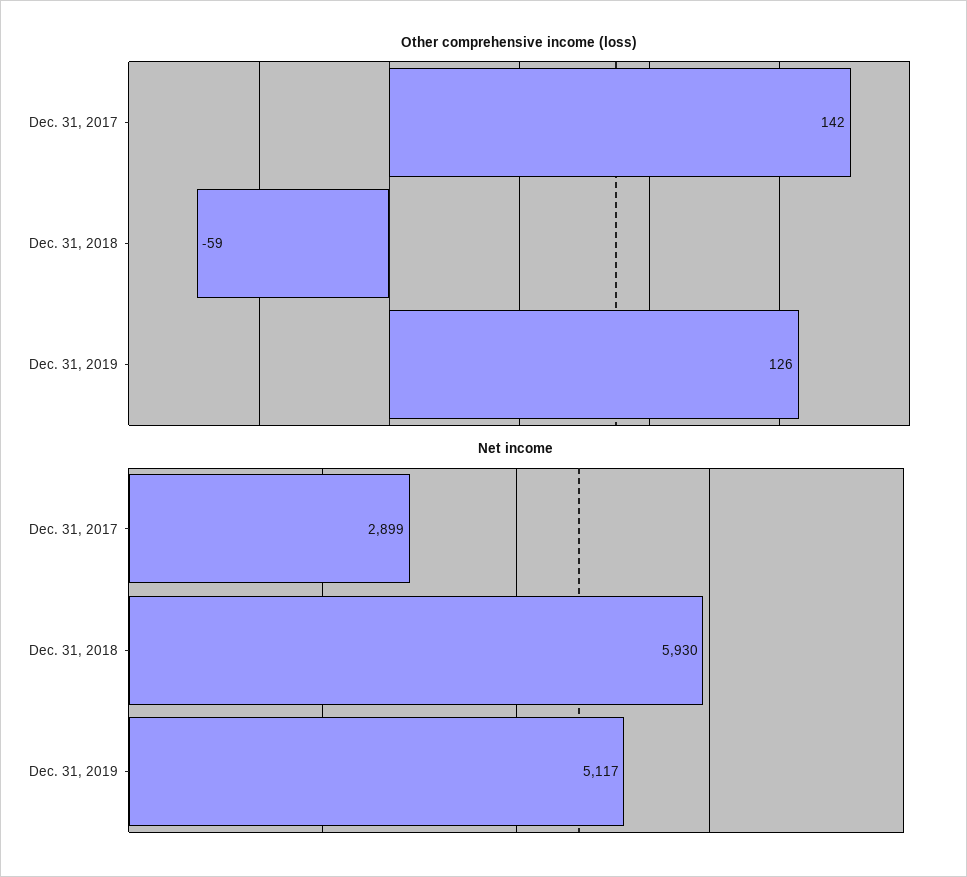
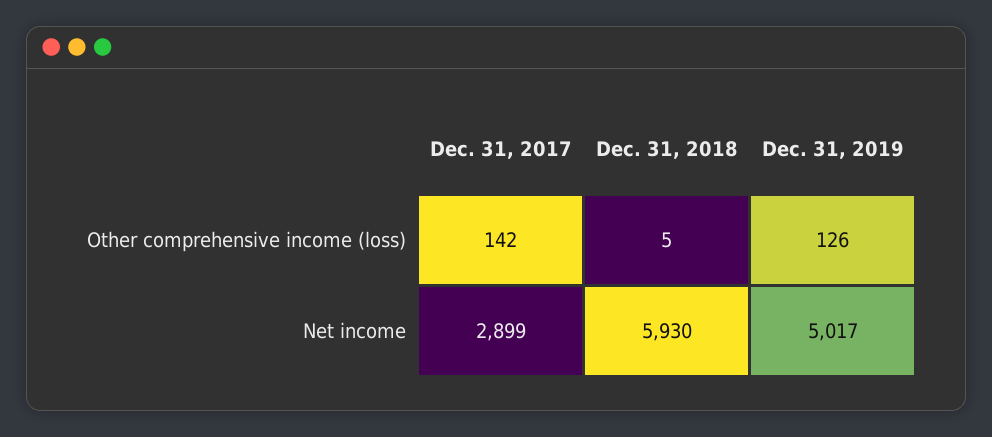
  {
    "Other comprehensive income (loss)": {
      "Dec. 31, 2017": 142,
-     "Dec. 31, 2018": -59,
+     "Dec. 31, 2018": 5,
      "Dec. 31, 2019": 126
    },
    "Net income": {
      "Dec. 31, 2017": 2899,
      "Dec. 31, 2018": 5930,
-     "Dec. 31, 2019": 5117
+     "Dec. 31, 2019": 5017
    }
  }

